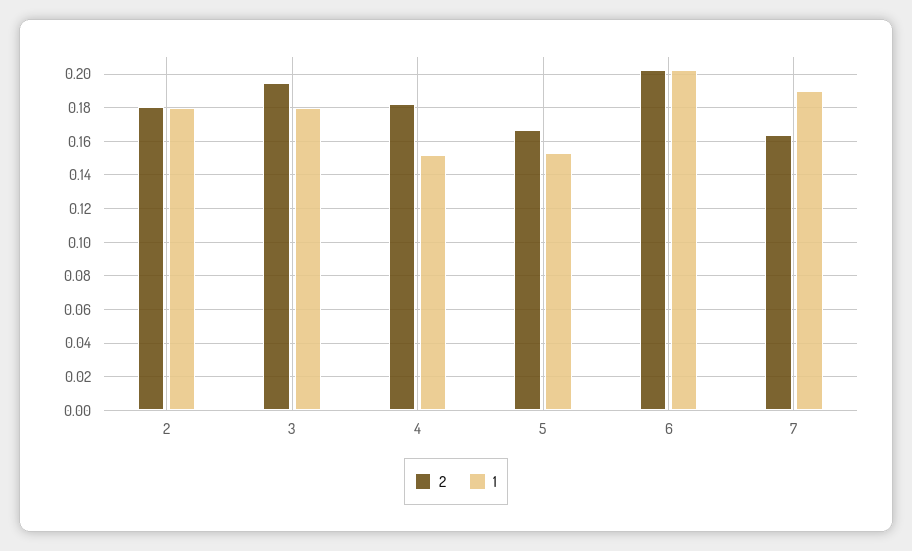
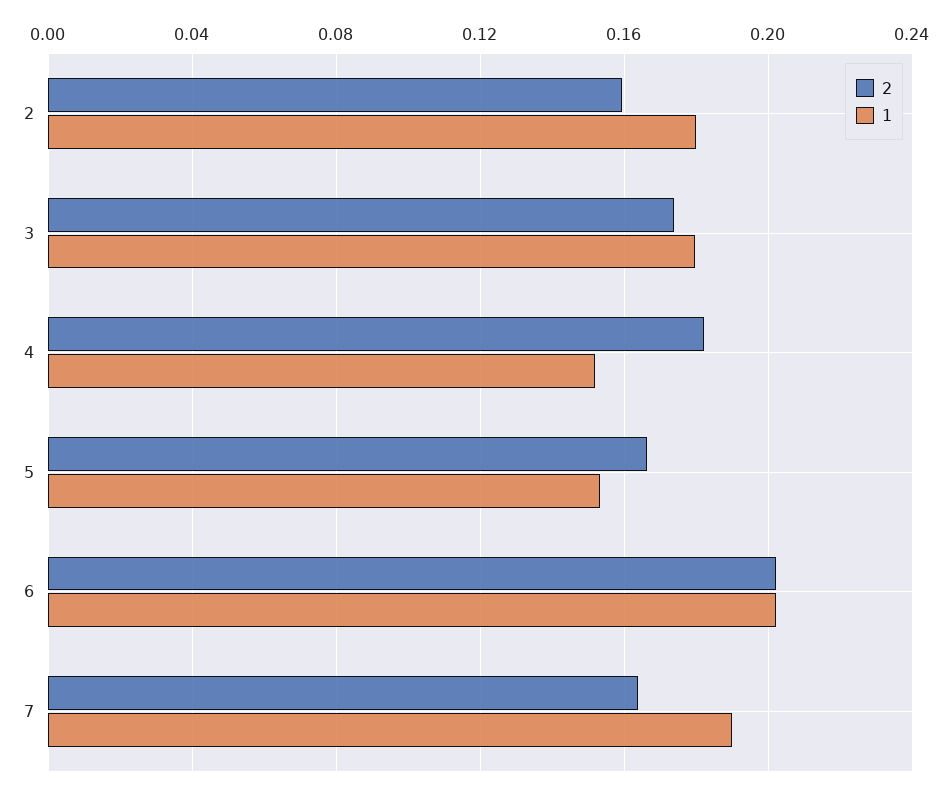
  {
    "2": {
-     "2": 0.18,
+     "2": 0.16,
-     "3": 0.195,
+     "3": 0.175,
      "4": 0.18,
      "5": 0.165,
      "6": 0.2,
      "7": 0.165
    },
    "1": {
      "2": 0.18,
      "3": 0.18,
      "4": 0.15,
      "5": 0.155,
      "6": 0.2,
      "7": 0.19
    }
  }

